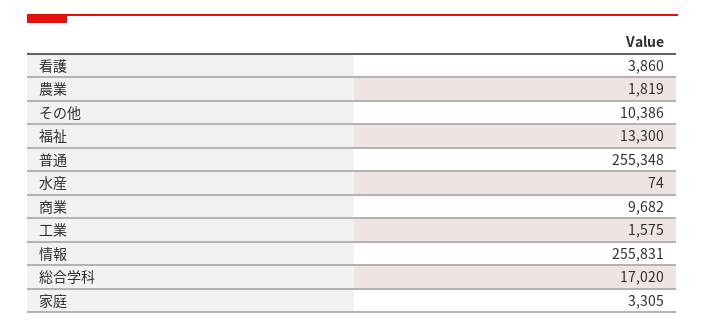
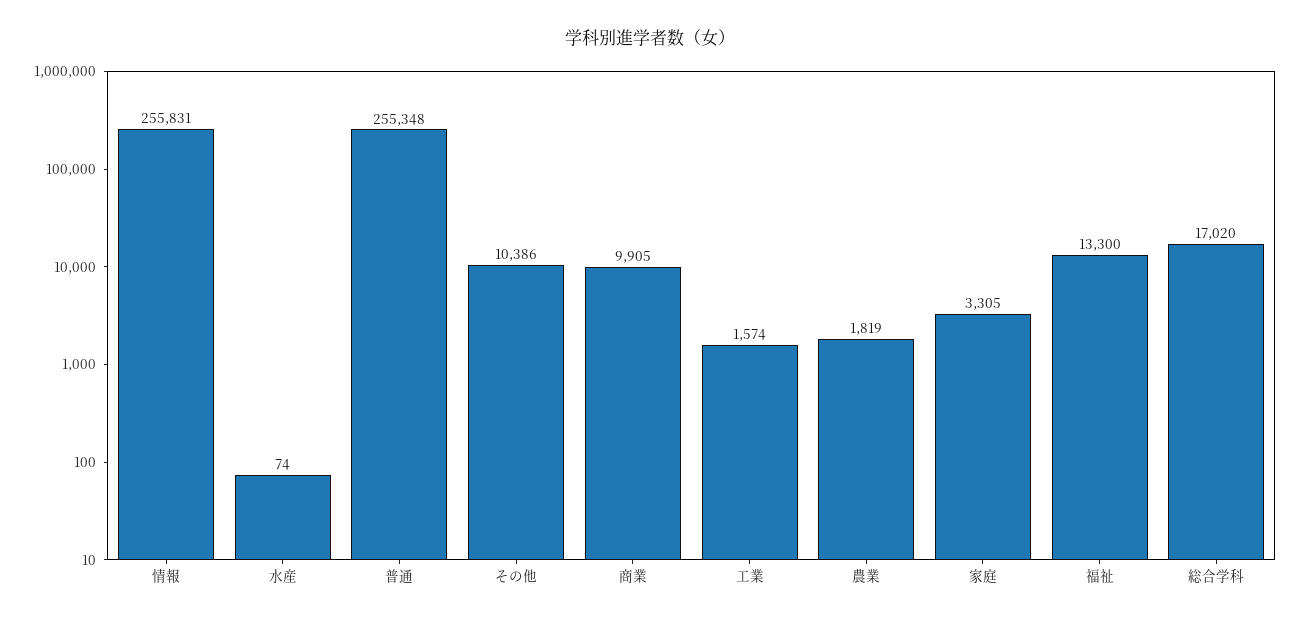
  {
-   "看護": 3860,
    "農業": 1819,
    "その他": 10386,
    "福祉": 13300,
    "普通": 255348,
    "水産": 74,
-   "商業": 9682,
+   "商業": 9905,
-   "工業": 1575,
+   "工業": 1574,
    "情報": 255831,
    "総合学科": 17020,
    "家庭": 3305
  }

